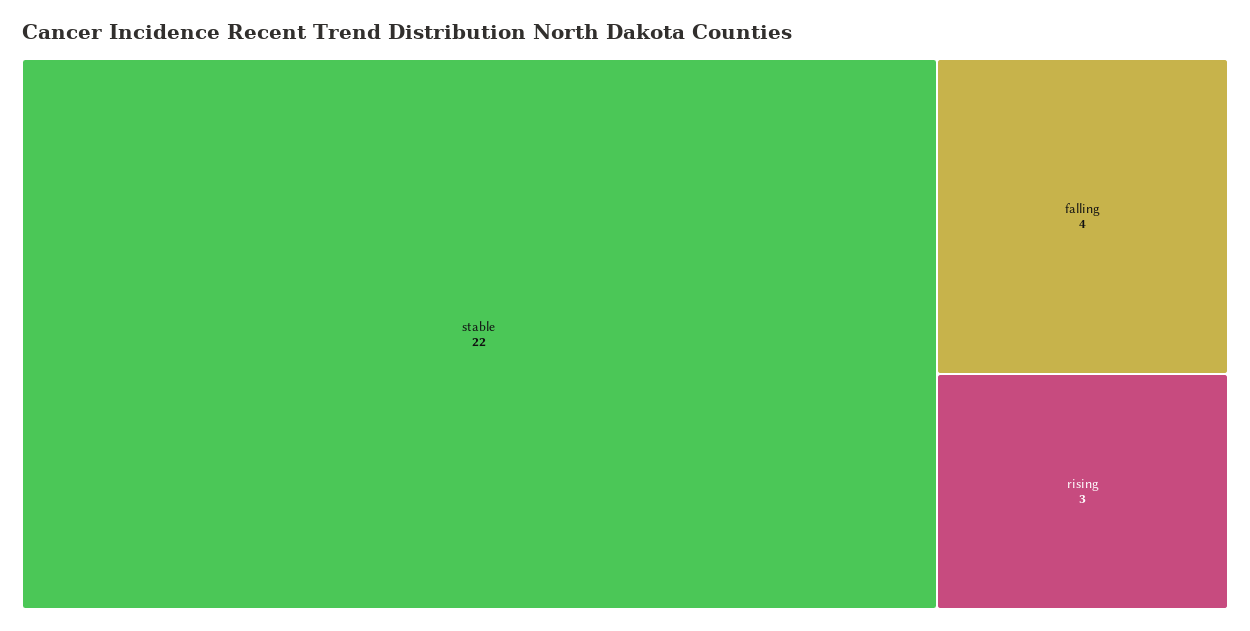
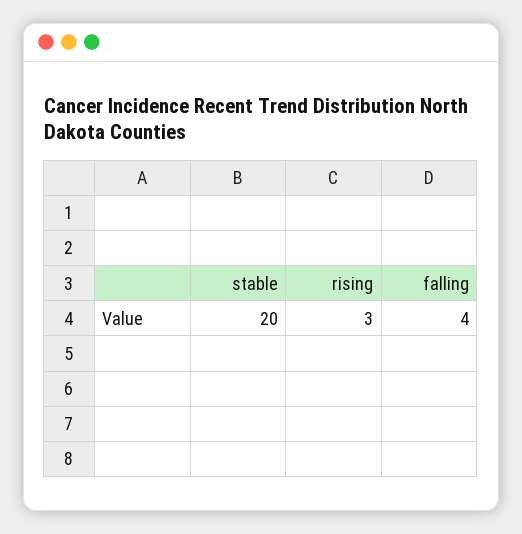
  {
-   "stable": 22,
+   "stable": 20,
    "falling": 4,
    "rising": 3
  }

